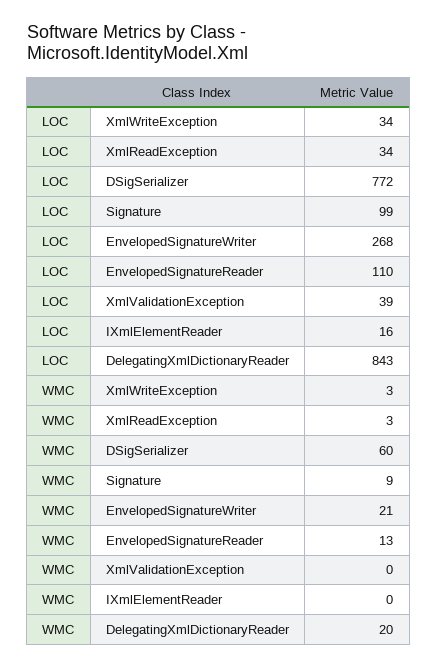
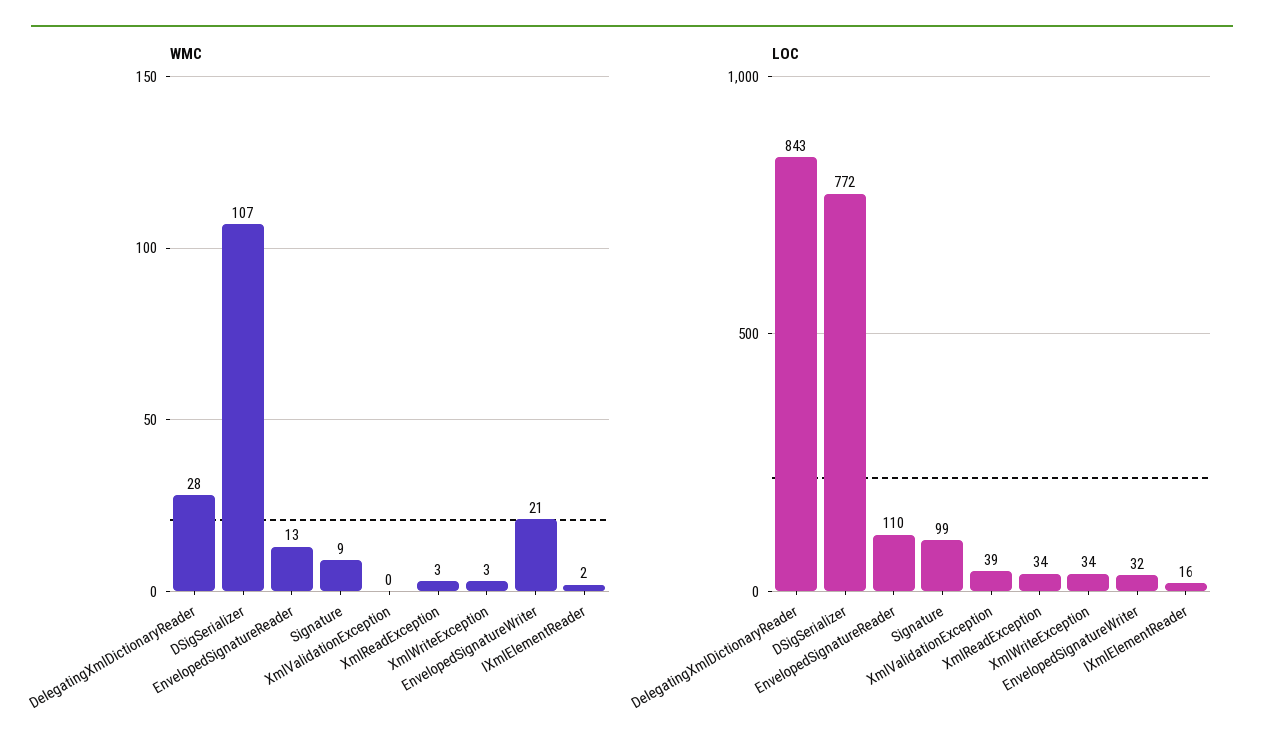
  {
    "LOC": {
      "XmlWriteException": 34,
      "XmlReadException": 34,
      "DSigSerializer": 772,
      "Signature": 99,
-     "EnvelopedSignatureWriter": 268,
+     "EnvelopedSignatureWriter": 32,
      "EnvelopedSignatureReader": 110,
      "XmlValidationException": 39,
      "IXmlElementReader": 16,
      "DelegatingXmlDictionaryReader": 843
    },
    "WMC": {
      "XmlWriteException": 3,
      "XmlReadException": 3,
-     "DSigSerializer": 60,
+     "DSigSerializer": 107,
      "Signature": 9,
      "EnvelopedSignatureWriter": 21,
      "EnvelopedSignatureReader": 13,
      "XmlValidationException": 0,
-     "IXmlElementReader": 0,
+     "IXmlElementReader": 2,
-     "DelegatingXmlDictionaryReader": 20
+     "DelegatingXmlDictionaryReader": 28
    }
  }

